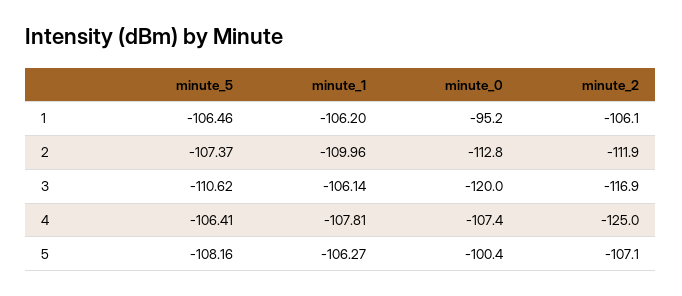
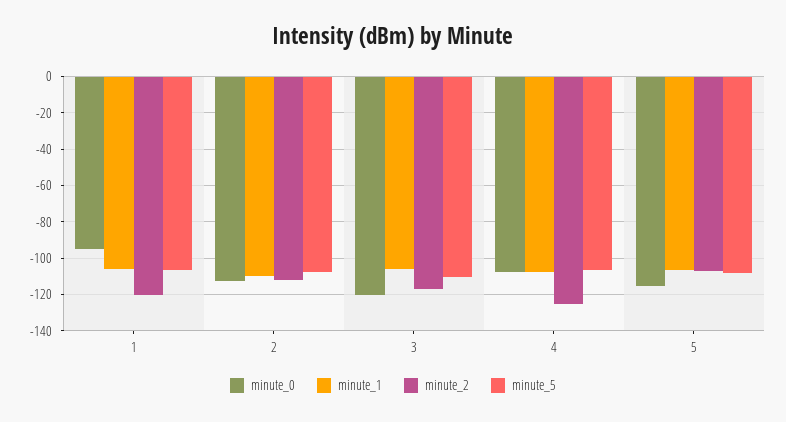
  {
    "minute_5": {
      "1": -106.46,
      "2": -107.37,
      "3": -110.62,
      "4": -106.41,
      "5": -108.16
    },
    "minute_1": {
      "1": -106.2,
      "2": -109.96,
      "3": -106.14,
      "4": -107.81,
      "5": -106.27
    },
    "minute_0": {
      "1": -95.2,
      "2": -112.8,
      "3": -120,
      "4": -107.4,
-     "5": -100.4
+     "5": -115
    },
    "minute_2": {
-     "1": -106.1,
+     "1": -120,
      "2": -111.9,
      "3": -116.9,
      "4": -125,
      "5": -107.1
    }
  }

